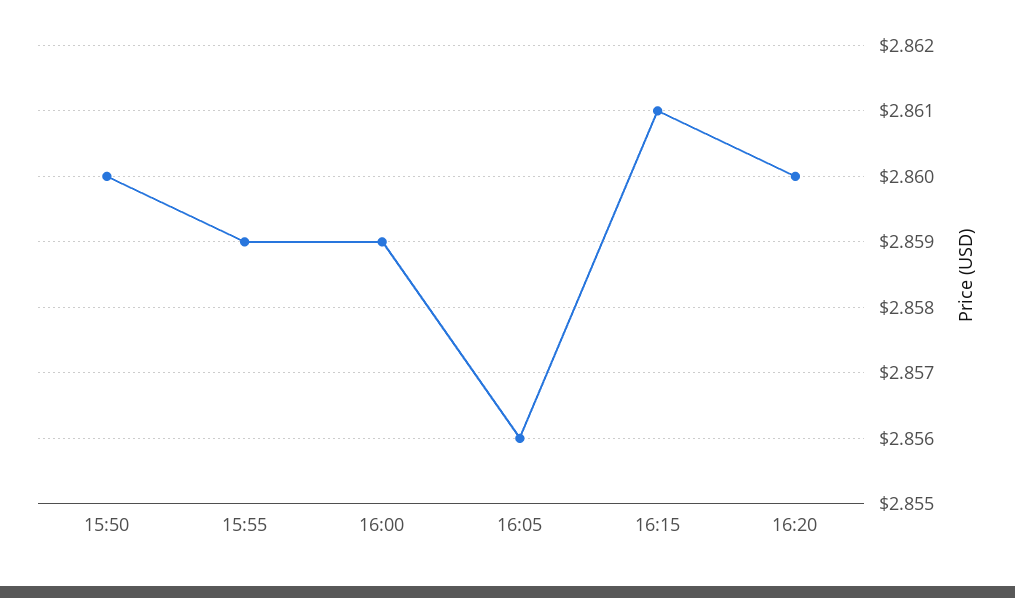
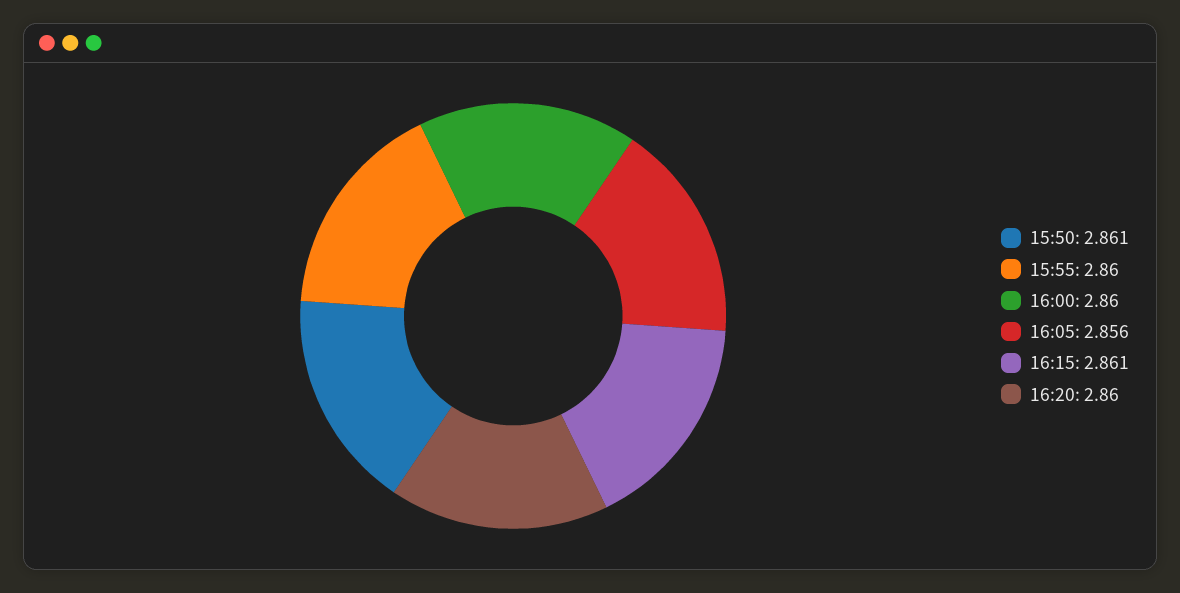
  {
-   "15:50": 2.86,
+   "15:50": 2.861,
-   "15:55": 2.859,
+   "15:55": 2.86,
-   "16:00": 2.859,
+   "16:00": 2.86,
    "16:05": 2.856,
    "16:15": 2.861,
    "16:20": 2.86
  }

